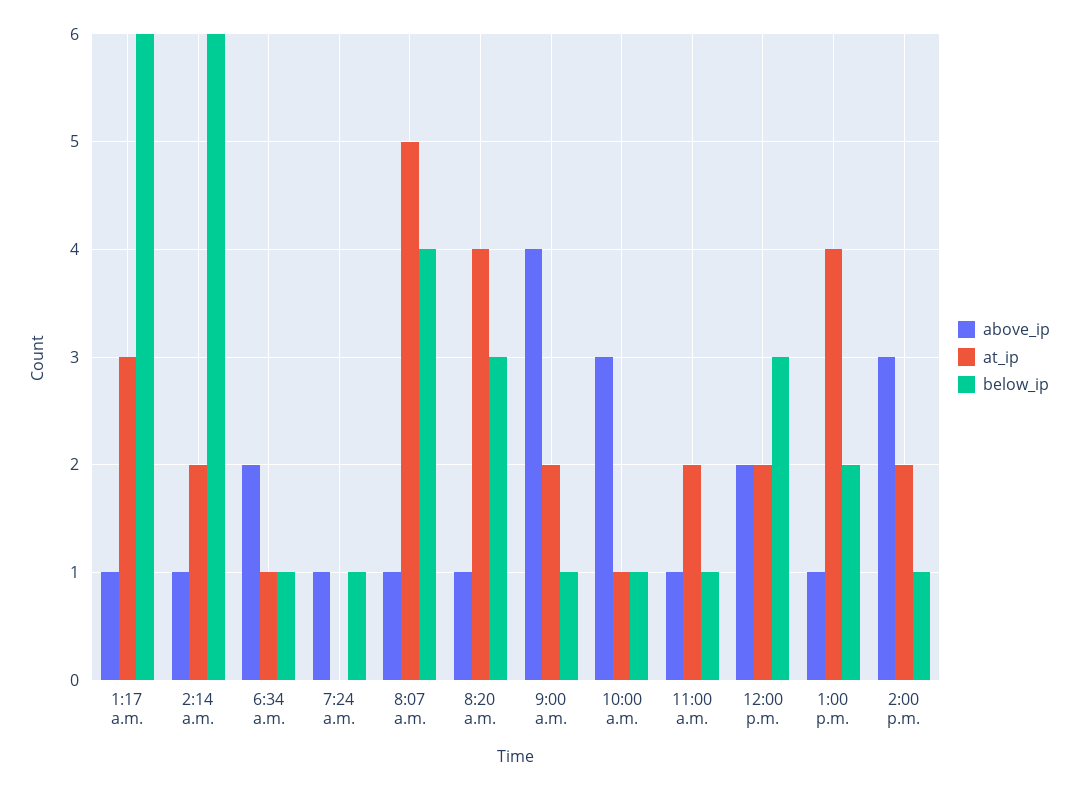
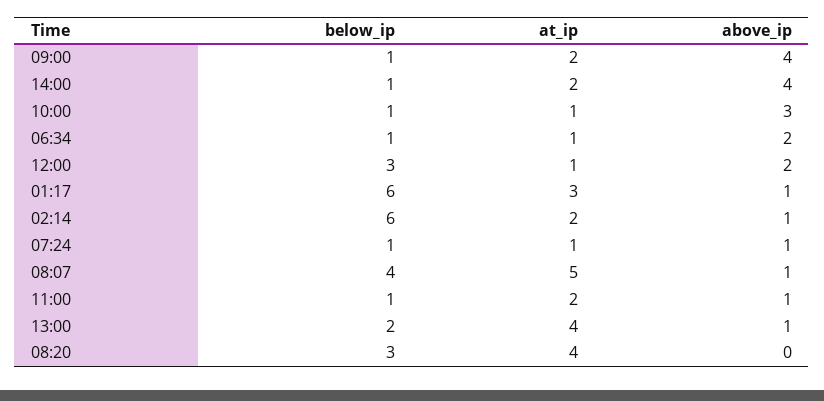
  {
    "above_ip": {
      "1:17 a.m.": 1,
      "2:14 a.m.": 1,
      "6:34 a.m.": 2,
      "7:24 a.m.": 1,
      "8:07 a.m.": 1,
-     "8:20 a.m.": 1,
+     "8:20 a.m.": 0,
      "9:00 a.m.": 4,
      "10:00 a.m.": 3,
      "11:00 a.m.": 1,
      "12:00 p.m.": 2,
      "1:00 p.m.": 1,
-     "2:00 p.m.": 3
+     "2:00 p.m.": 4
    },
    "at_ip": {
      "1:17 a.m.": 3,
      "2:14 a.m.": 2,
      "6:34 a.m.": 1,
-     "7:24 a.m.": 0,
+     "7:24 a.m.": 1,
      "8:07 a.m.": 5,
      "8:20 a.m.": 4,
      "9:00 a.m.": 2,
      "10:00 a.m.": 1,
      "11:00 a.m.": 2,
-     "12:00 p.m.": 2,
+     "12:00 p.m.": 1,
      "1:00 p.m.": 4,
      "2:00 p.m.": 2
    },
    "below_ip": {
      "1:17 a.m.": 6,
      "2:14 a.m.": 6,
      "6:34 a.m.": 1,
      "7:24 a.m.": 1,
      "8:07 a.m.": 4,
      "8:20 a.m.": 3,
      "9:00 a.m.": 1,
      "10:00 a.m.": 1,
      "11:00 a.m.": 1,
      "12:00 p.m.": 3,
      "1:00 p.m.": 2,
      "2:00 p.m.": 1
    }
  }

